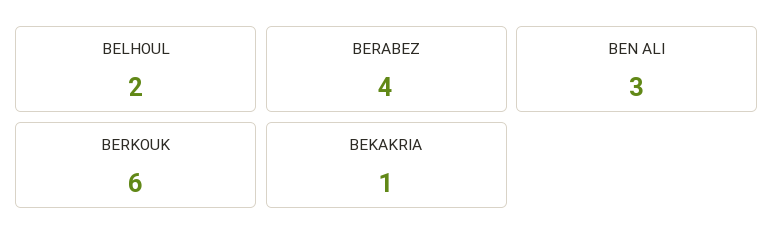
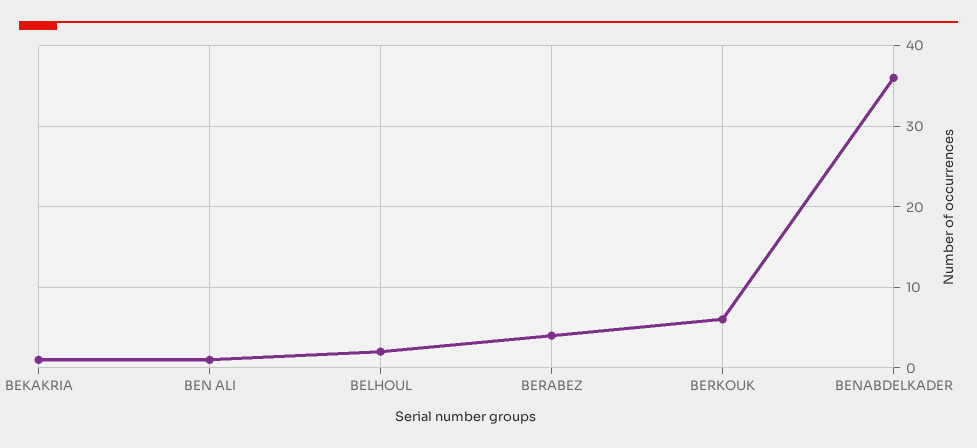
  {
    "BELHOUL": 2,
    "BERABEZ": 4,
-   "BEN ALI": 3,
+   "BEN ALI": 1,
    "BERKOUK": 6,
-   "BEKAKRIA": 1
+   "BEKAKRIA": 1,
+   "BENABDELKADER": 36
  }

